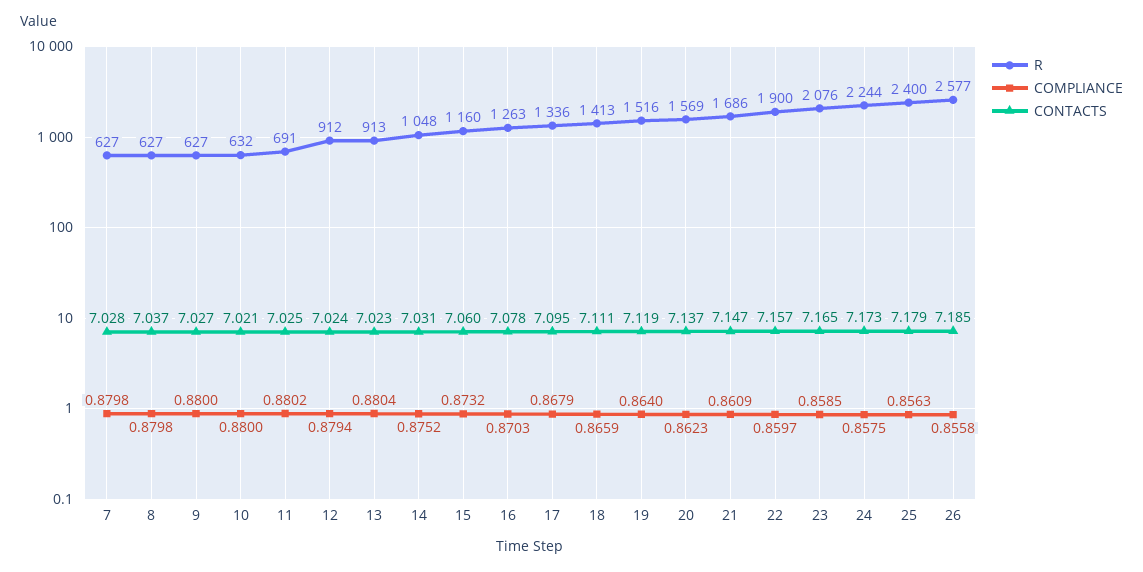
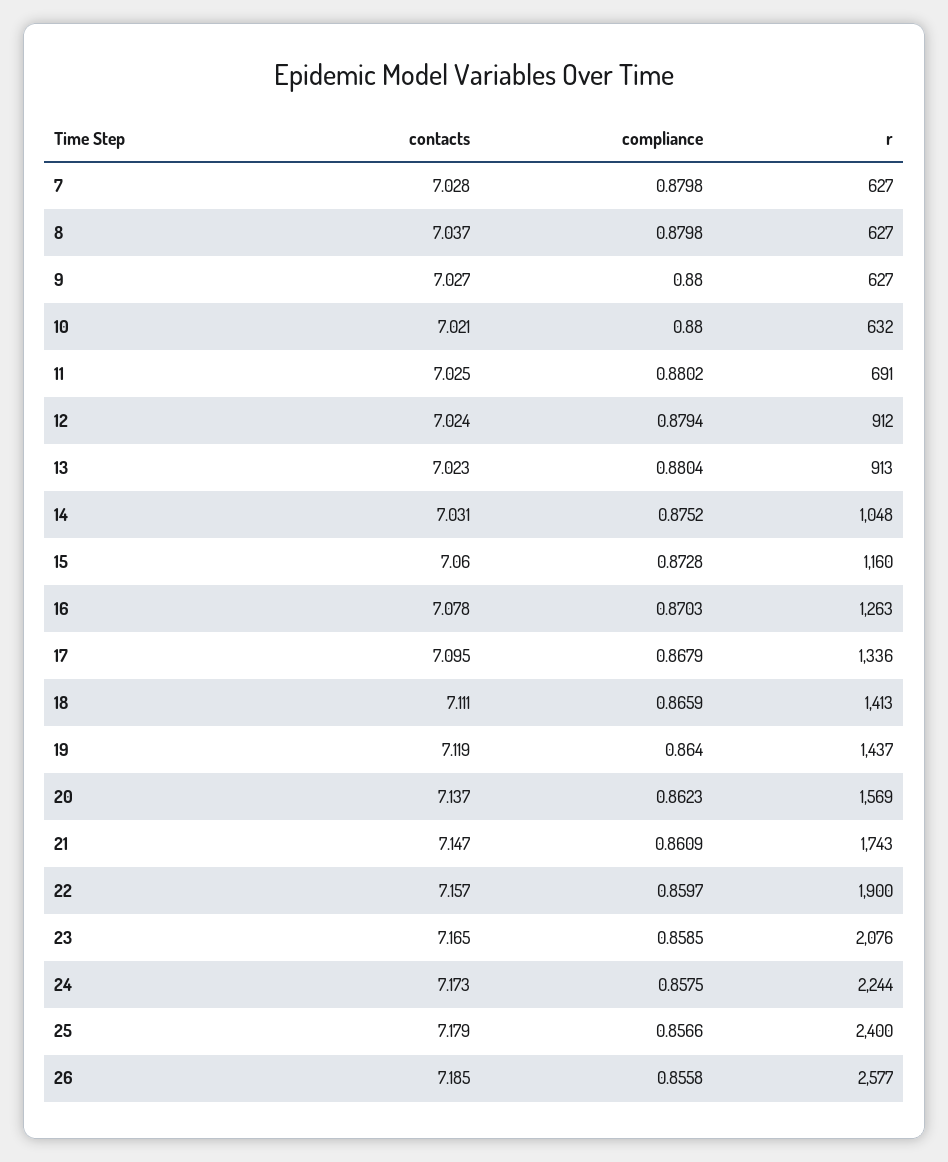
  {
    "R": {
      "7": 627,
      "8": 627,
      "9": 627,
      "10": 632,
      "11": 691,
      "12": 912,
      "13": 913,
      "14": 1048,
      "15": 1160,
      "16": 1263,
      "17": 1336,
      "18": 1413,
-     "19": 1516,
+     "19": 1437,
      "20": 1569,
-     "21": 1686,
+     "21": 1743,
      "22": 1900,
      "23": 2076,
      "24": 2244,
      "25": 2400,
      "26": 2577
    },
    "COMPLIANCE": {
      "7": 0.8798,
      "8": 0.8798,
      "9": 0.88,
      "10": 0.88,
      "11": 0.8802,
      "12": 0.8794,
      "13": 0.8804,
      "14": 0.8752,
-     "15": 0.8732,
+     "15": 0.8728,
      "16": 0.8703,
      "17": 0.8679,
      "18": 0.8659,
      "19": 0.864,
      "20": 0.8623,
      "21": 0.8609,
      "22": 0.8597,
      "23": 0.8585,
      "24": 0.8575,
-     "25": 0.8563,
+     "25": 0.8566,
      "26": 0.8558
    },
    "CONTACTS": {
      "7": 7.028,
      "8": 7.037,
      "9": 7.027,
      "10": 7.021,
      "11": 7.025,
      "12": 7.024,
      "13": 7.023,
      "14": 7.031,
      "15": 7.06,
      "16": 7.078,
      "17": 7.095,
      "18": 7.111,
      "19": 7.119,
      "20": 7.137,
      "21": 7.147,
      "22": 7.157,
      "23": 7.165,
      "24": 7.173,
      "25": 7.179,
      "26": 7.185
    }
  }

